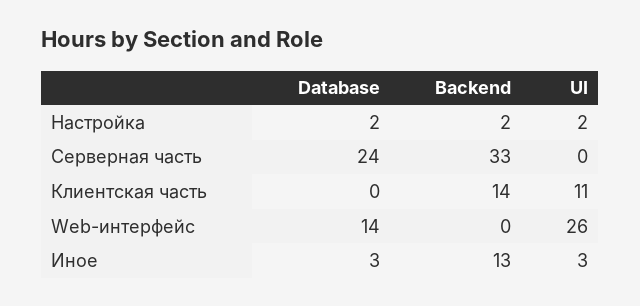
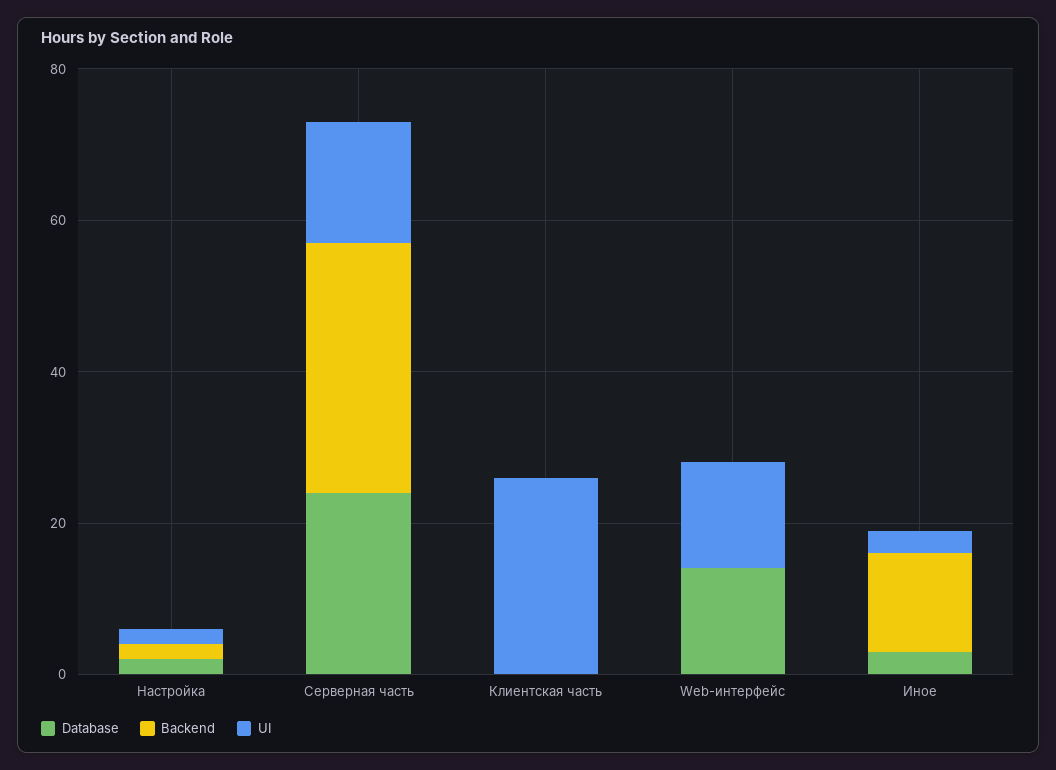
  {
    "Database": {
      "Настройка": 2,
      "Серверная часть": 24,
      "Клиентская часть": 0,
      "Web-интерфейс": 14,
      "Иное": 3
    },
    "Backend": {
      "Настройка": 2,
      "Серверная часть": 33,
-     "Клиентская часть": 14,
+     "Клиентская часть": 0,
      "Web-интерфейс": 0,
      "Иное": 13
    },
    "UI": {
      "Настройка": 2,
-     "Серверная часть": 0,
+     "Серверная часть": 15,
-     "Клиентская часть": 11,
+     "Клиентская часть": 25,
-     "Web-интерфейс": 26,
+     "Web-интерфейс": 15,
      "Иное": 3
    }
  }

